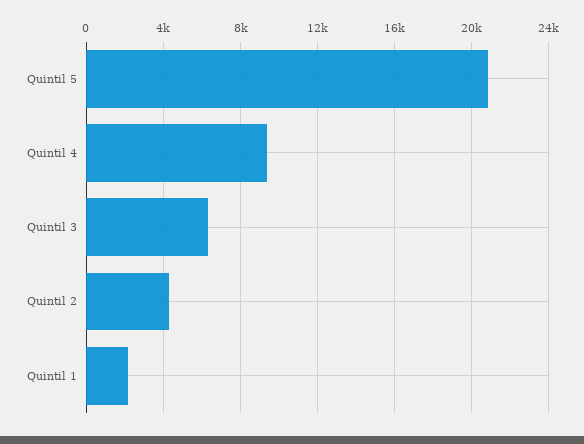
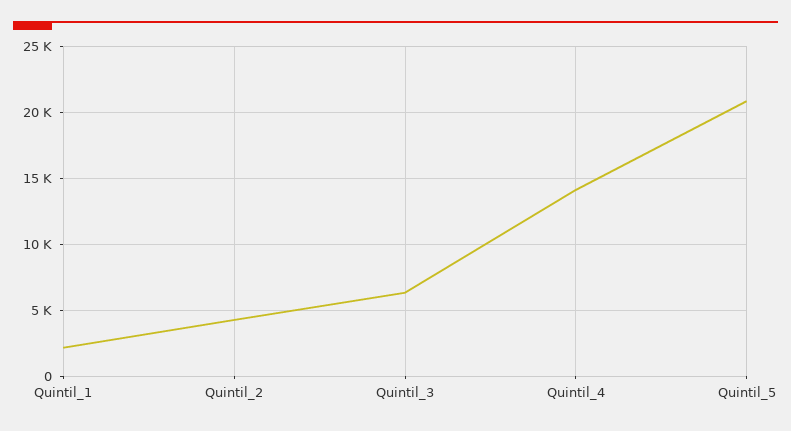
  {
    "Quintil 5": 21000,
-   "Quintil 4": 9500,
+   "Quintil 4": 14000,
    "Quintil 3": 6500,
    "Quintil 2": 4500,
    "Quintil 1": 2000
  }

